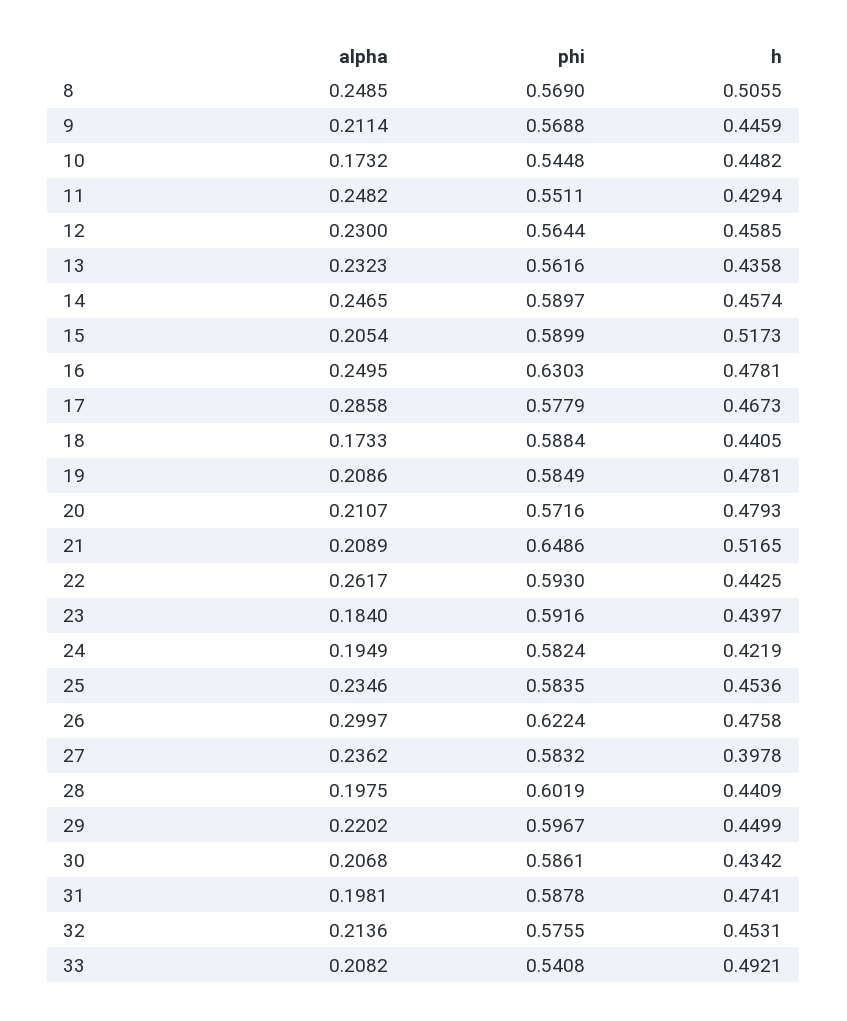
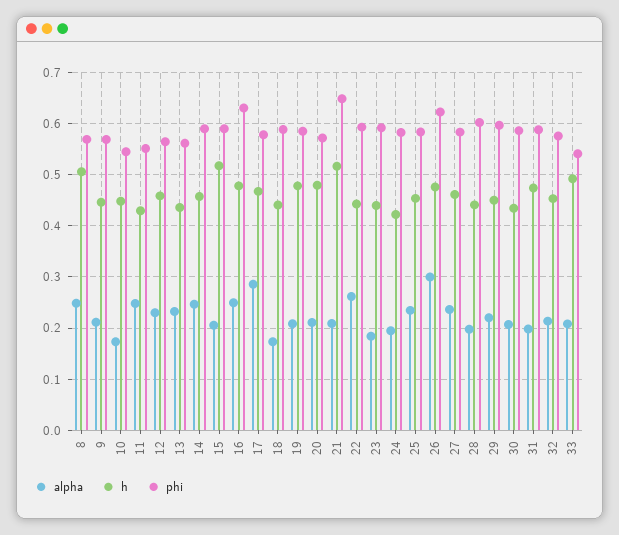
  {
    "alpha": {
      "8": 0.2485,
      "9": 0.2114,
      "10": 0.1732,
      "11": 0.2482,
      "12": 0.23,
      "13": 0.2323,
      "14": 0.2465,
      "15": 0.2054,
      "16": 0.2495,
      "17": 0.2858,
      "18": 0.1733,
      "19": 0.2086,
      "20": 0.2107,
      "21": 0.2089,
      "22": 0.2617,
      "23": 0.184,
      "24": 0.1949,
      "25": 0.2346,
      "26": 0.2997,
      "27": 0.2362,
      "28": 0.1975,
      "29": 0.2202,
      "30": 0.2068,
      "31": 0.1981,
      "32": 0.2136,
      "33": 0.2082
    },
    "phi": {
      "8": 0.569,
      "9": 0.5688,
      "10": 0.5448,
      "11": 0.5511,
      "12": 0.5644,
      "13": 0.5616,
      "14": 0.5897,
      "15": 0.5899,
      "16": 0.6303,
      "17": 0.5779,
      "18": 0.5884,
      "19": 0.5849,
      "20": 0.5716,
      "21": 0.6486,
      "22": 0.593,
      "23": 0.5916,
      "24": 0.5824,
      "25": 0.5835,
      "26": 0.6224,
      "27": 0.5832,
      "28": 0.6019,
      "29": 0.5967,
      "30": 0.5861,
      "31": 0.5878,
      "32": 0.5755,
      "33": 0.5408
    },
    "h": {
      "8": 0.5055,
      "9": 0.4459,
      "10": 0.4482,
      "11": 0.4294,
      "12": 0.4585,
      "13": 0.4358,
      "14": 0.4574,
      "15": 0.5173,
      "16": 0.4781,
      "17": 0.4673,
      "18": 0.4405,
      "19": 0.4781,
      "20": 0.4793,
      "21": 0.5165,
      "22": 0.4425,
      "23": 0.4397,
      "24": 0.4219,
      "25": 0.4536,
      "26": 0.4758,
-     "27": 0.3978,
+     "27": 0.46,
      "28": 0.4409,
      "29": 0.4499,
      "30": 0.4342,
      "31": 0.4741,
      "32": 0.4531,
      "33": 0.4921
    }
  }

